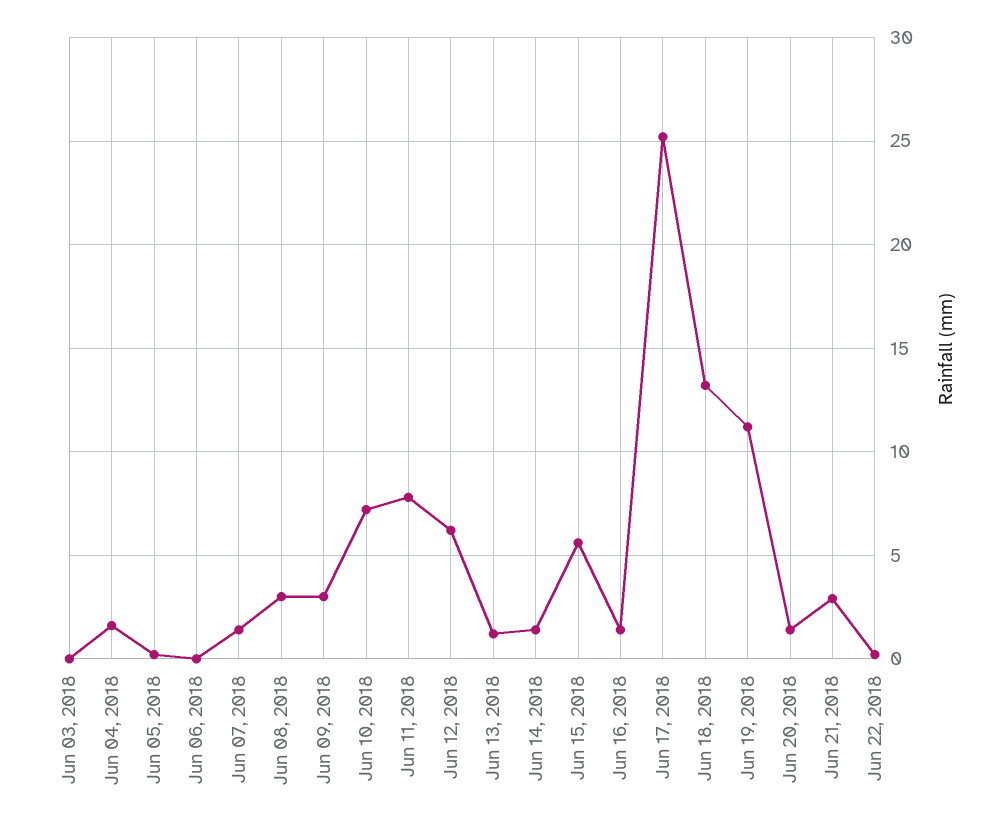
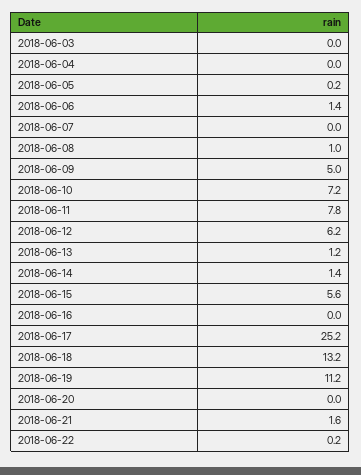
  {
    "Jun 03, 2018": 0,
-   "Jun 04, 2018": 1.5,
+   "Jun 04, 2018": 0,
    "Jun 05, 2018": 0.2,
-   "Jun 06, 2018": 0,
+   "Jun 06, 2018": 1.4,
-   "Jun 07, 2018": 1.5,
+   "Jun 07, 2018": 0,
-   "Jun 08, 2018": 3,
+   "Jun 08, 2018": 1,
-   "Jun 09, 2018": 3,
+   "Jun 09, 2018": 5,
    "Jun 10, 2018": 7.2,
    "Jun 11, 2018": 7.8,
    "Jun 12, 2018": 6.2,
    "Jun 13, 2018": 1.2,
    "Jun 14, 2018": 1.4,
    "Jun 15, 2018": 5.6,
-   "Jun 16, 2018": 1.5,
+   "Jun 16, 2018": 0,
    "Jun 17, 2018": 25.2,
    "Jun 18, 2018": 13.2,
    "Jun 19, 2018": 11.2,
-   "Jun 20, 2018": 1.5,
+   "Jun 20, 2018": 0,
-   "Jun 21, 2018": 3,
+   "Jun 21, 2018": 1.6,
    "Jun 22, 2018": 0.2
  }

